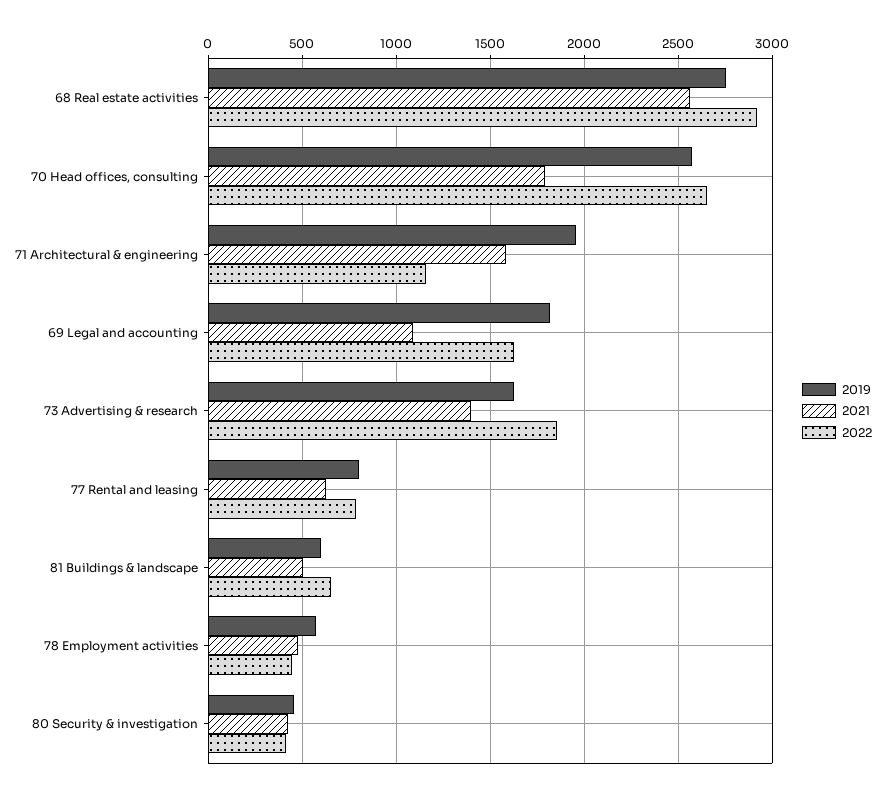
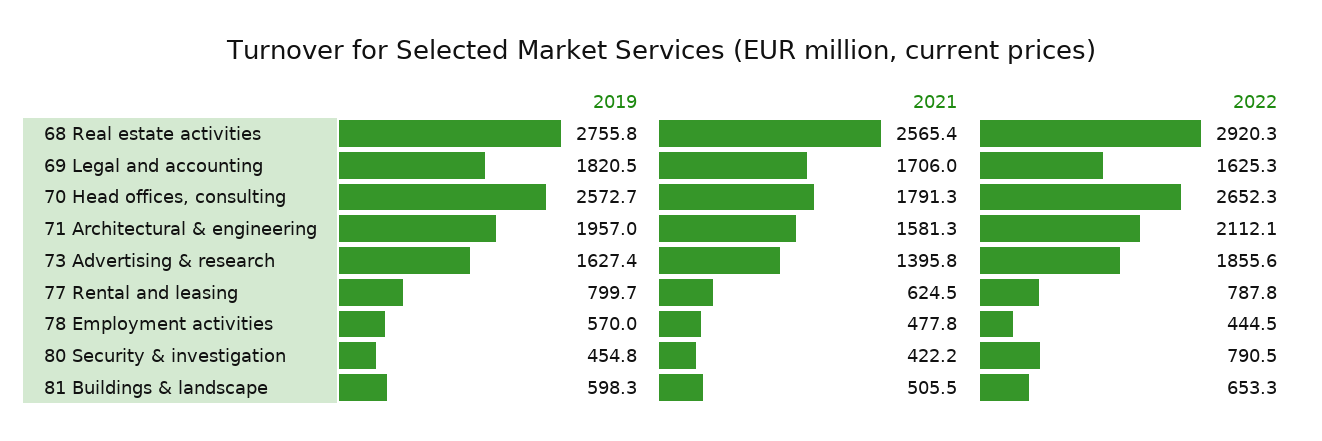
  {
    "2019": {
      "68 Real estate activities": 2755.8,
      "70 Head offices, consulting": 2572.7,
      "71 Architectural & engineering": 1957,
      "69 Legal and accounting": 1820.5,
      "73 Advertising & research": 1627.4,
      "77 Rental and leasing": 799.7,
      "81 Buildings & landscape": 598.3,
      "78 Employment activities": 570,
      "80 Security & investigation": 454.8
    },
    "2021": {
      "68 Real estate activities": 2565.4,
      "70 Head offices, consulting": 1791.3,
      "71 Architectural & engineering": 1581.3,
-     "69 Legal and accounting": 1100,
+     "69 Legal and accounting": 1706,
      "73 Advertising & research": 1395.8,
      "77 Rental and leasing": 624.5,
      "81 Buildings & landscape": 505.5,
      "78 Employment activities": 477.8,
      "80 Security & investigation": 422.2
    },
    "2022": {
      "68 Real estate activities": 2920.3,
      "70 Head offices, consulting": 2652.3,
-     "71 Architectural & engineering": 1150,
+     "71 Architectural & engineering": 2112.1,
      "69 Legal and accounting": 1625.3,
      "73 Advertising & research": 1855.6,
      "77 Rental and leasing": 787.8,
      "81 Buildings & landscape": 653.3,
      "78 Employment activities": 444.5,
-     "80 Security & investigation": 400
+     "80 Security & investigation": 790.5
    }
  }

